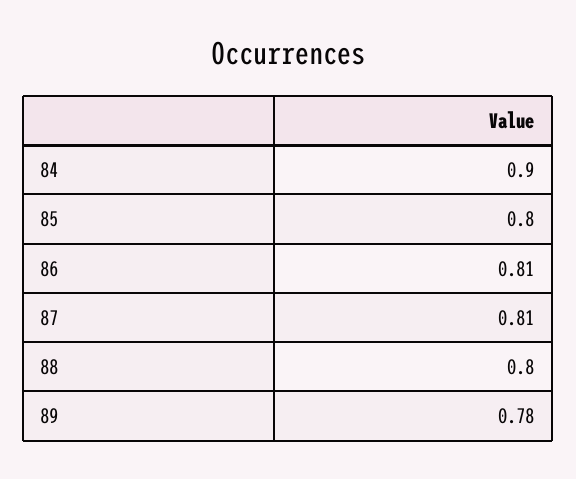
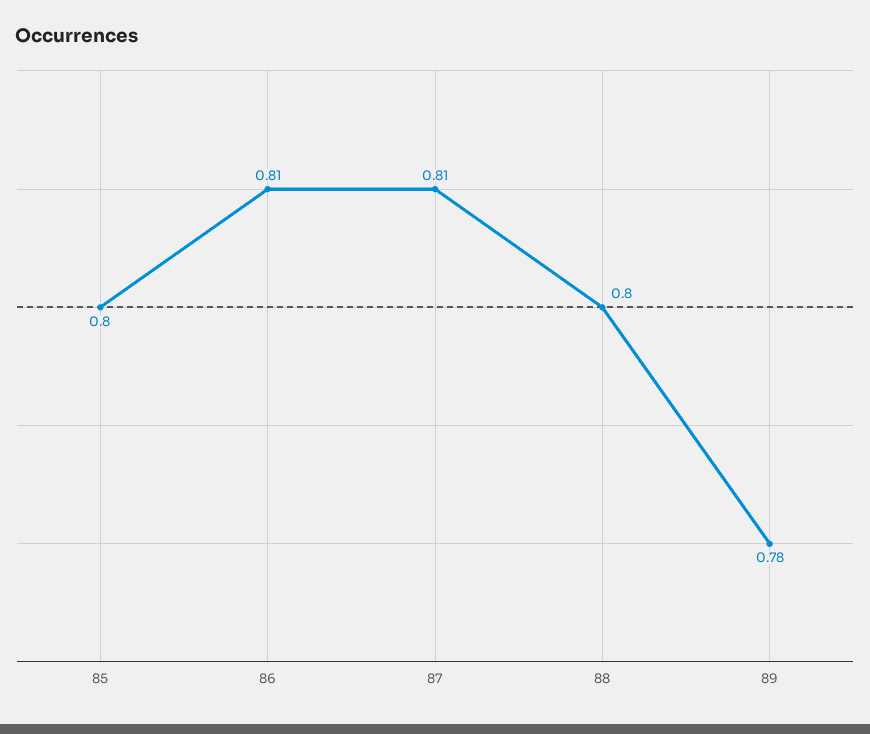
  {
-   "84": 0.9,
    "85": 0.8,
    "86": 0.81,
    "87": 0.81,
    "88": 0.8,
    "89": 0.78
  }

